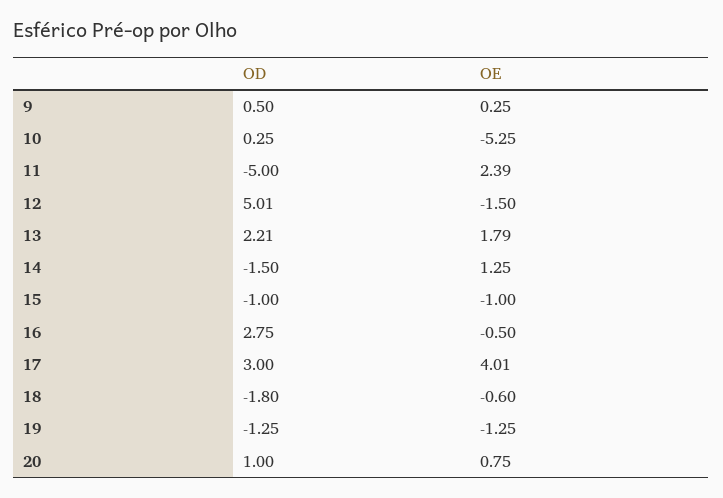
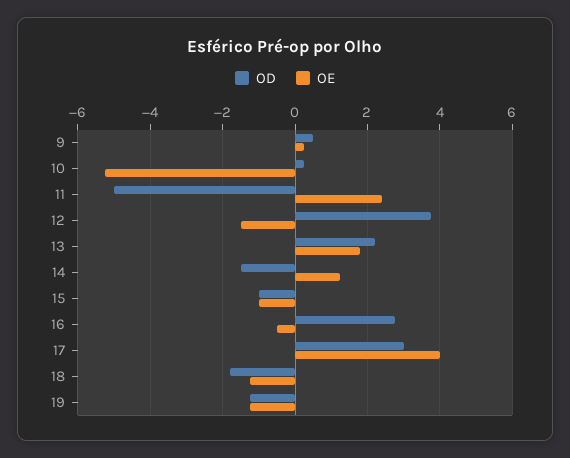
  {
    "OD": {
      "9": 0.5,
      "10": 0.25,
      "11": -5,
-     "12": 5.01,
+     "12": 3.8,
      "13": 2.21,
      "14": -1.5,
      "15": -1,
      "16": 2.75,
      "17": 3,
      "18": -1.8,
-     "19": -1.25,
+     "19": -1.25
-     "20": 1
    },
    "OE": {
      "9": 0.25,
      "10": -5.25,
      "11": 2.39,
      "12": -1.5,
      "13": 1.79,
      "14": 1.25,
      "15": -1,
      "16": -0.5,
      "17": 4.01,
-     "18": -0.6,
+     "18": -1.2,
-     "19": -1.25,
+     "19": -1.25
-     "20": 0.75
    }
  }

